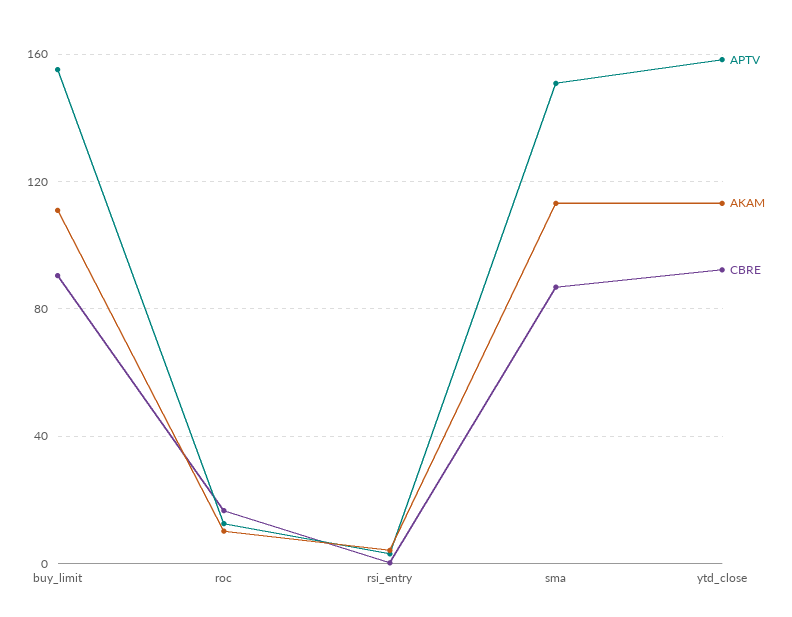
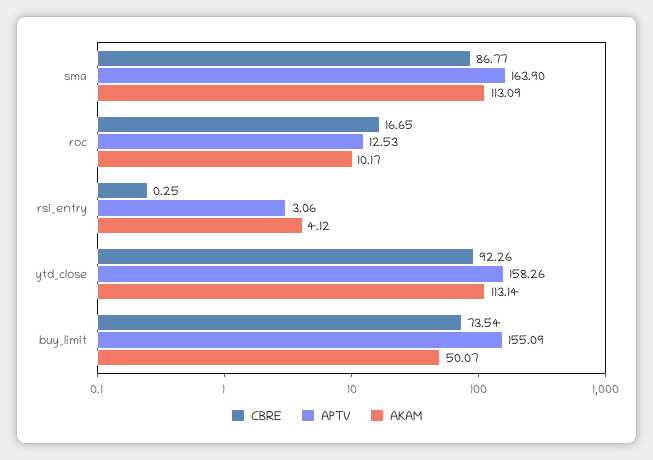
  {
    "APTV": {
      "buy_limit": 155.09,
      "roc": 12.53,
      "rsi_entry": 3.06,
-     "sma": 150,
+     "sma": 163.9,
      "ytd_close": 158.26
    },
    "AKAM": {
-     "buy_limit": 110,
+     "buy_limit": 50.07,
      "roc": 10.17,
      "rsi_entry": 4.12,
      "sma": 113.09,
      "ytd_close": 113.14
    },
    "CBRE": {
-     "buy_limit": 90,
+     "buy_limit": 73.54,
      "roc": 16.65,
      "rsi_entry": 0.25,
      "sma": 86.77,
      "ytd_close": 92.26
    }
  }

